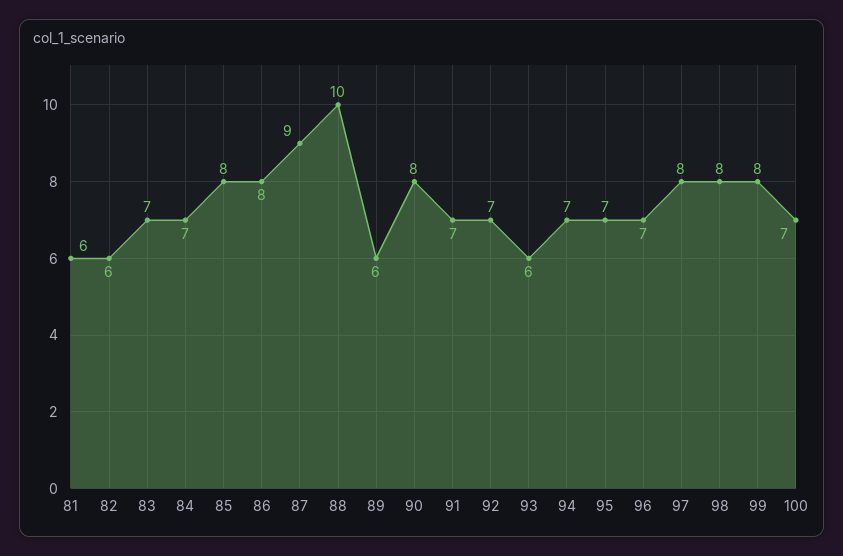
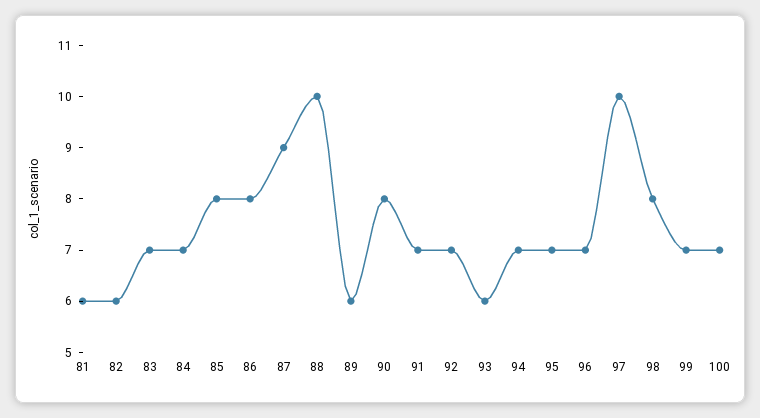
  {
    "81": 6,
    "82": 6,
    "83": 7,
    "84": 7,
    "85": 8,
    "86": 8,
    "87": 9,
    "88": 10,
    "89": 6,
    "90": 8,
    "91": 7,
    "92": 7,
    "93": 6,
    "94": 7,
    "95": 7,
    "96": 7,
-   "97": 8,
+   "97": 10,
    "98": 8,
-   "99": 8,
+   "99": 7,
    "100": 7
  }

